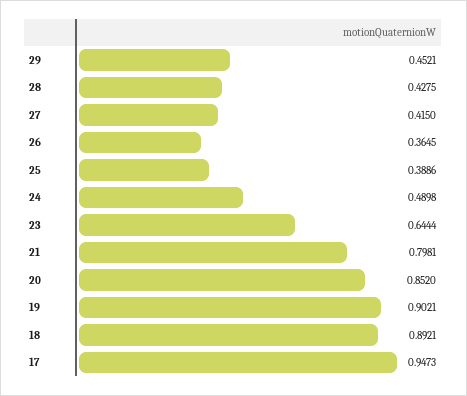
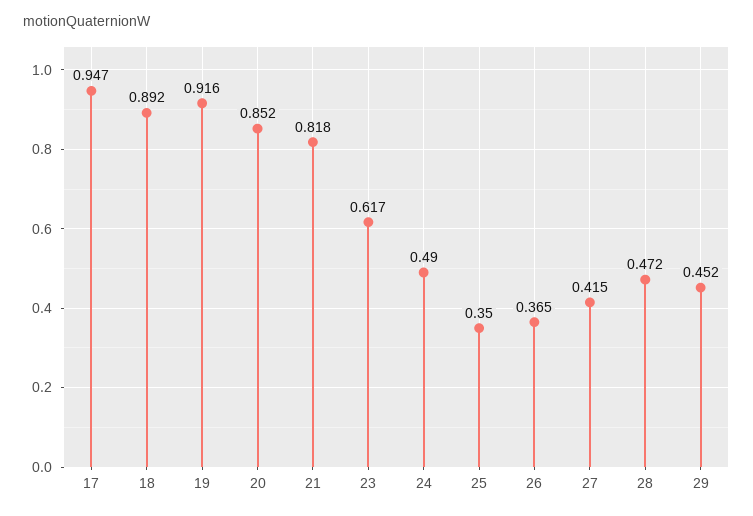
  {
    "29": 0.4521,
-   "28": 0.4275,
+   "28": 0.472,
    "27": 0.415,
    "26": 0.3645,
-   "25": 0.3886,
+   "25": 0.35,
    "24": 0.4898,
-   "23": 0.6444,
+   "23": 0.617,
-   "21": 0.7981,
+   "21": 0.818,
    "20": 0.852,
-   "19": 0.9021,
+   "19": 0.916,
    "18": 0.8921,
    "17": 0.9473
  }

